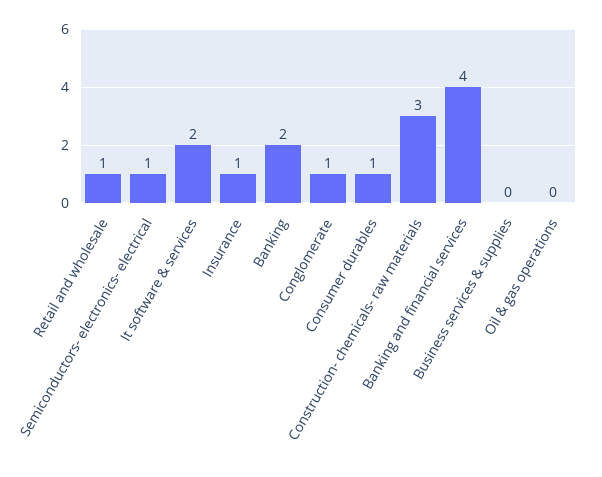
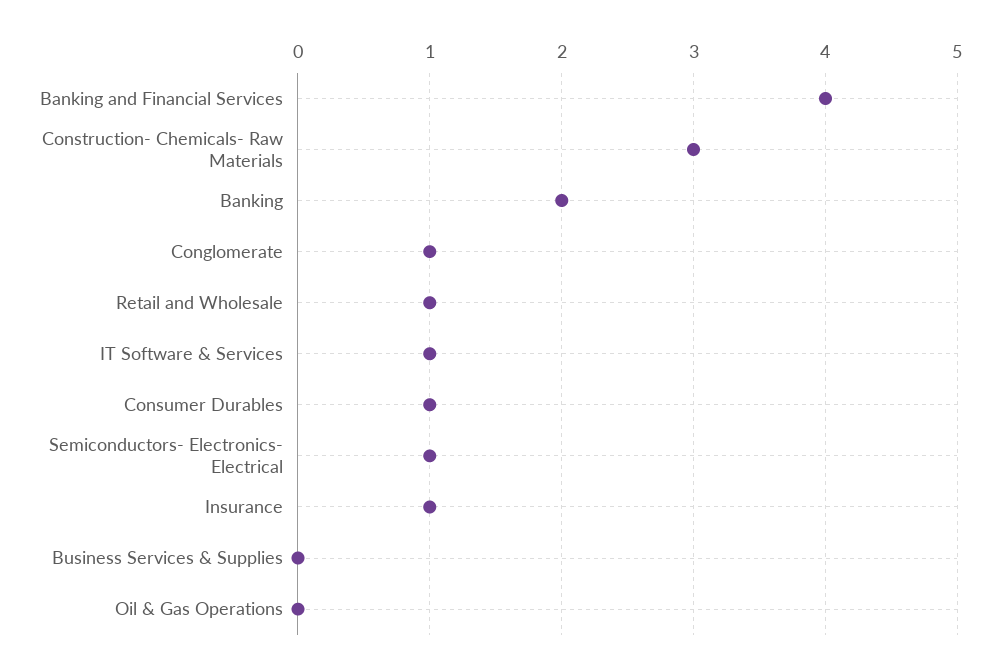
  {
    "Retail and wholesale": 1,
    "Semiconductors- electronics- electrical": 1,
-   "It software & services": 2,
+   "It software & services": 1,
    "Insurance": 1,
    "Banking": 2,
    "Conglomerate": 1,
    "Consumer durables": 1,
    "Construction- chemicals- raw materials": 3,
    "Banking and financial services": 4,
    "Business services & supplies": 0,
    "Oil & gas operations": 0
  }

